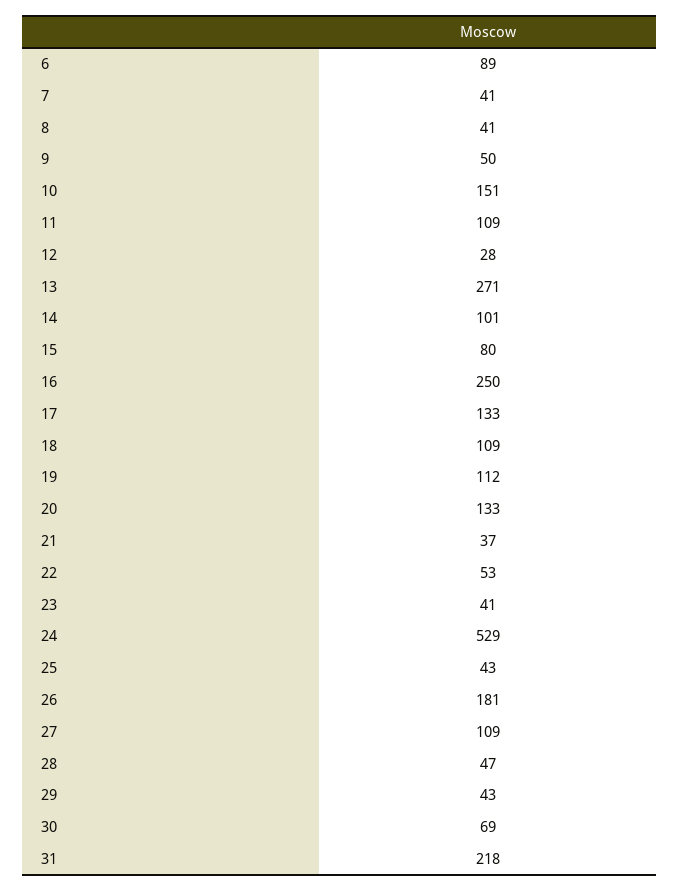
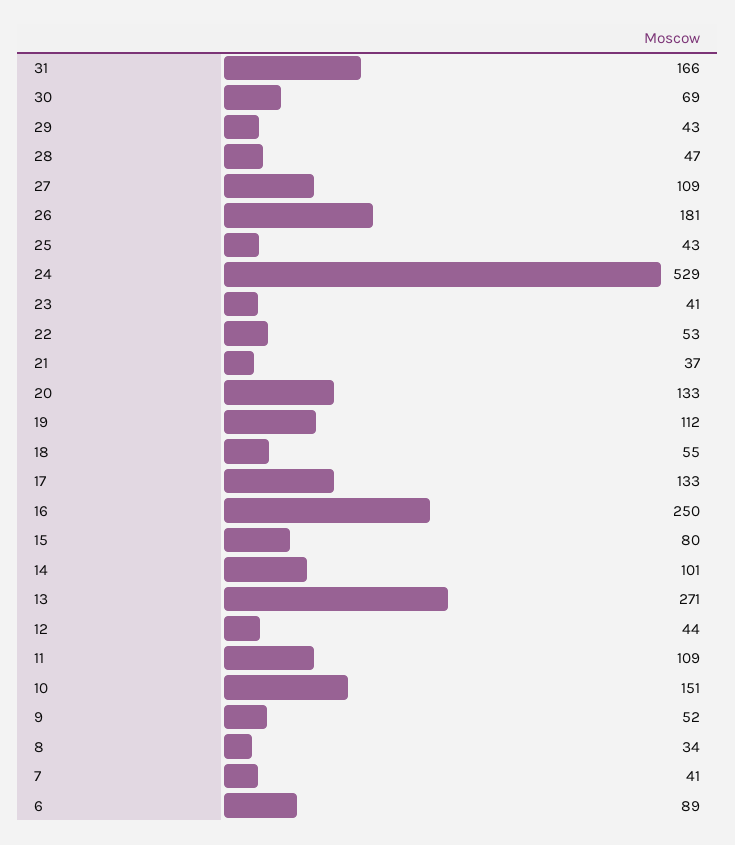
  {
    "6": 89,
    "7": 41,
-   "8": 41,
+   "8": 34,
-   "9": 50,
+   "9": 52,
    "10": 151,
    "11": 109,
-   "12": 28,
+   "12": 44,
    "13": 271,
    "14": 101,
    "15": 80,
    "16": 250,
    "17": 133,
-   "18": 109,
+   "18": 55,
    "19": 112,
    "20": 133,
    "21": 37,
    "22": 53,
    "23": 41,
    "24": 529,
    "25": 43,
    "26": 181,
    "27": 109,
    "28": 47,
    "29": 43,
    "30": 69,
-   "31": 218
+   "31": 166
  }

